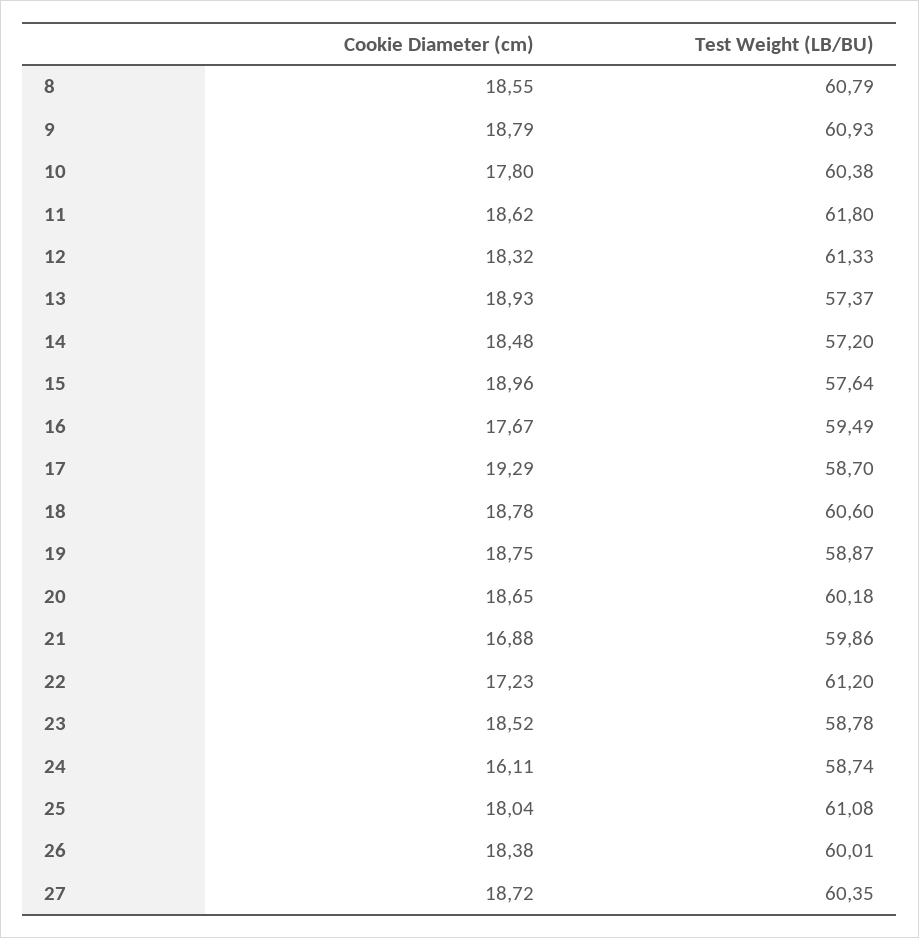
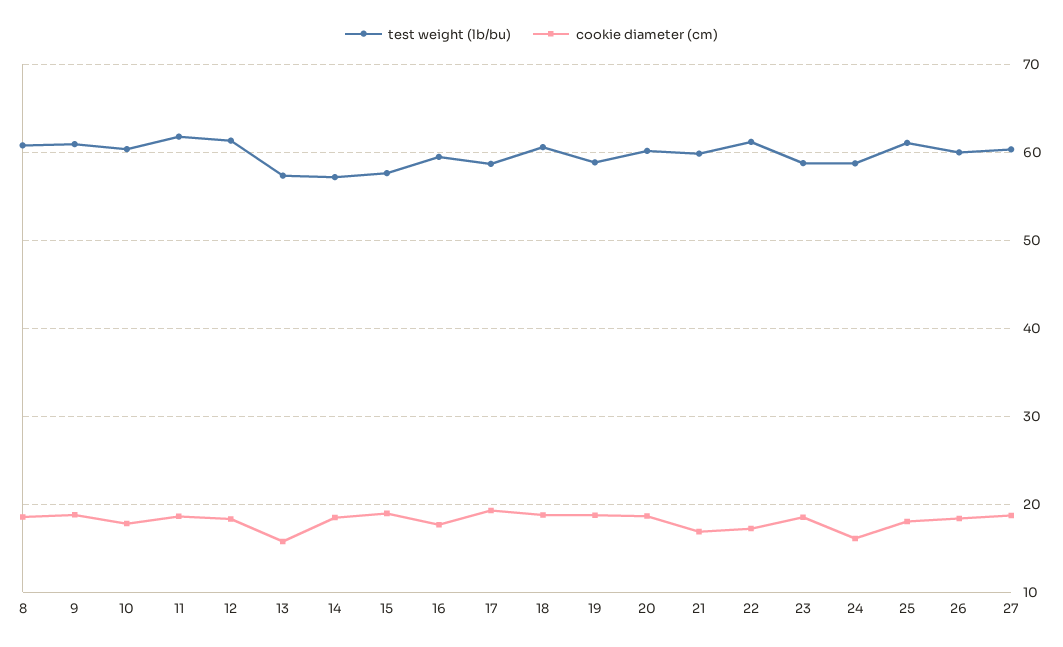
  {
    "Cookie Diameter (cm)": {
      "8": 18.55,
      "9": 18.79,
      "10": 17.8,
      "11": 18.62,
      "12": 18.32,
-     "13": 18.93,
+     "13": 16,
      "14": 18.48,
      "15": 18.96,
      "16": 17.67,
      "17": 19.29,
      "18": 18.78,
      "19": 18.75,
      "20": 18.65,
      "21": 16.88,
      "22": 17.23,
      "23": 18.52,
      "24": 16.11,
      "25": 18.04,
      "26": 18.38,
      "27": 18.72
    },
    "Test Weight (LB/BU)": {
      "8": 60.79,
      "9": 60.93,
      "10": 60.38,
      "11": 61.8,
      "12": 61.33,
      "13": 57.37,
      "14": 57.2,
      "15": 57.64,
      "16": 59.49,
      "17": 58.7,
      "18": 60.6,
      "19": 58.87,
      "20": 60.18,
      "21": 59.86,
      "22": 61.2,
      "23": 58.78,
      "24": 58.74,
      "25": 61.08,
      "26": 60.01,
      "27": 60.35
    }
  }

